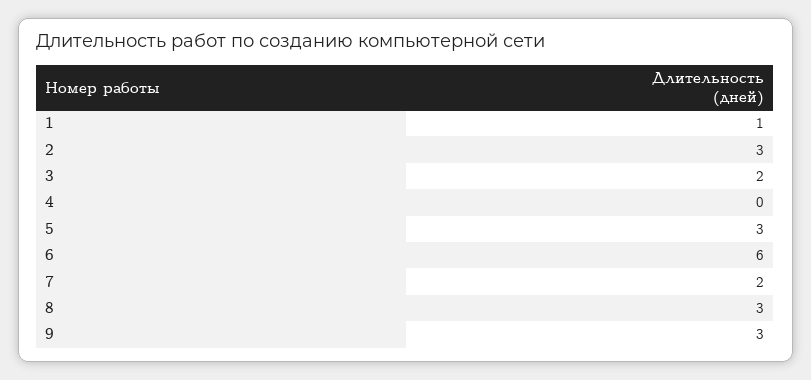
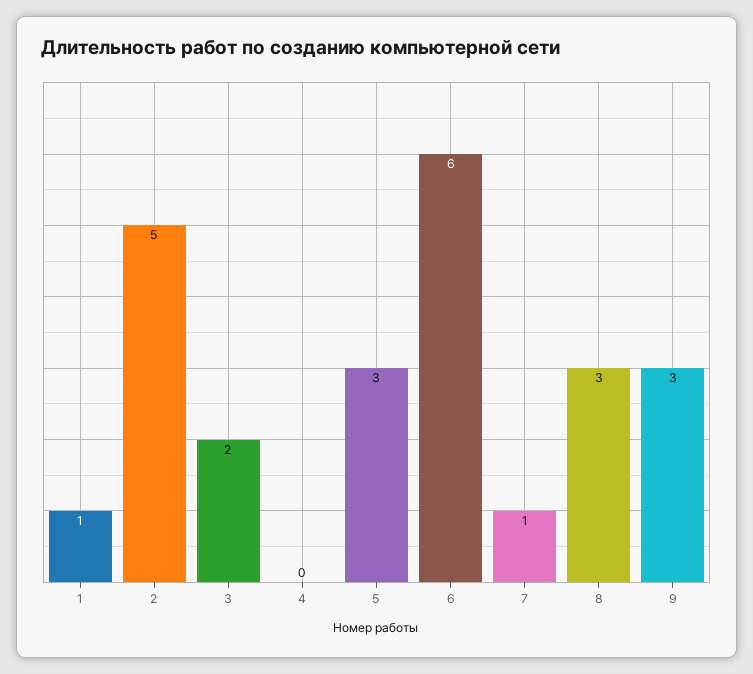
  {
    "1": 1,
-   "2": 3,
+   "2": 5,
    "3": 2,
    "4": 0,
    "5": 3,
    "6": 6,
-   "7": 2,
+   "7": 1,
    "8": 3,
    "9": 3
  }

